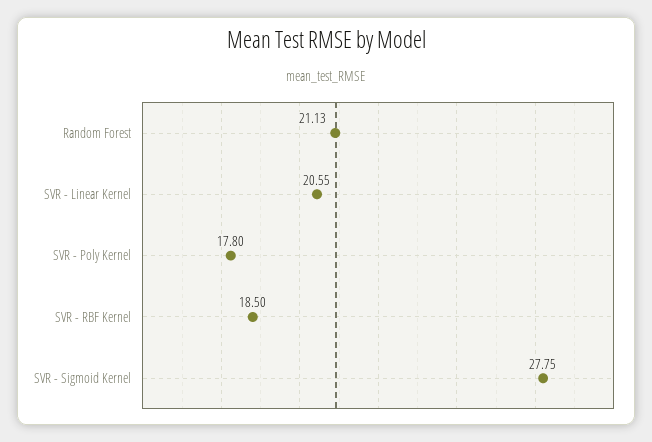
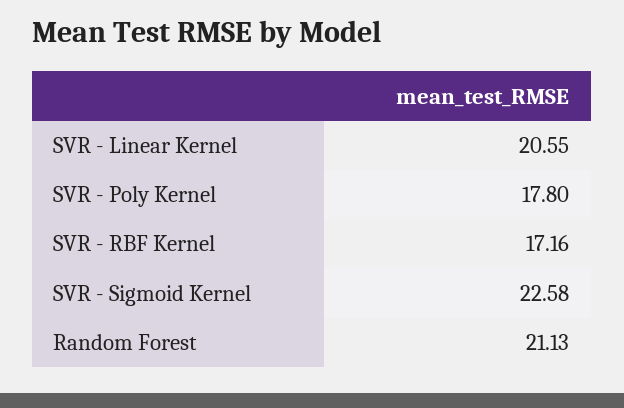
  {
    "Random Forest": 21.13,
    "SVR - Linear Kernel": 20.55,
    "SVR - Poly Kernel": 17.8,
-   "SVR - RBF Kernel": 18.5,
+   "SVR - RBF Kernel": 17.16,
-   "SVR - Sigmoid Kernel": 27.75
+   "SVR - Sigmoid Kernel": 22.58
  }

